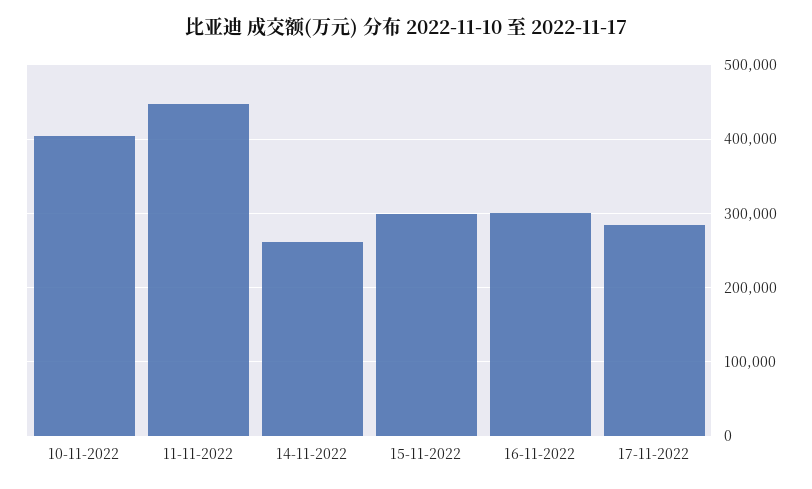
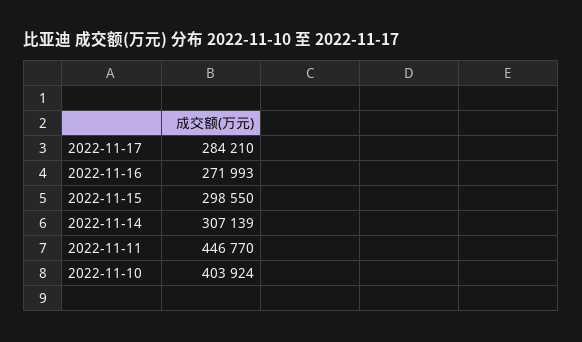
  {
    "10-11-2022": 403924,
    "11-11-2022": 446770,
-   "14-11-2022": 260000,
+   "14-11-2022": 307139,
    "15-11-2022": 298550,
-   "16-11-2022": 300000,
+   "16-11-2022": 271993,
    "17-11-2022": 284210
  }

